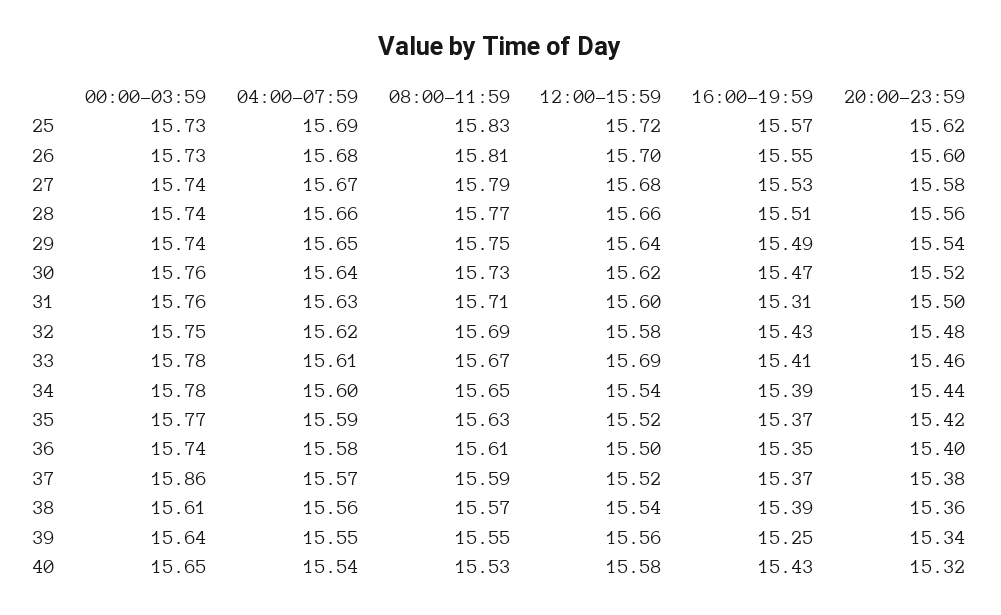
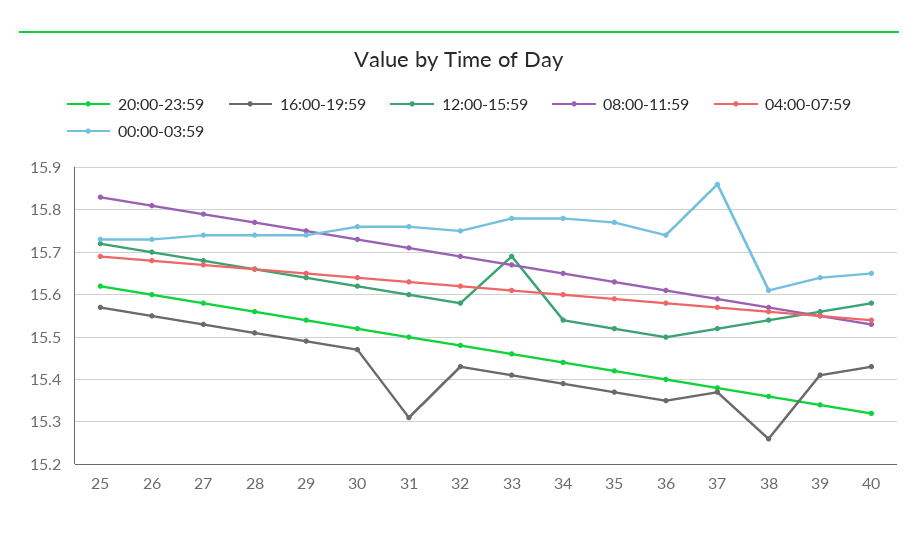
  {
    "00:00-03:59": {
      "25": 15.73,
      "26": 15.73,
      "27": 15.74,
      "28": 15.74,
      "29": 15.74,
      "30": 15.76,
      "31": 15.76,
      "32": 15.75,
      "33": 15.78,
      "34": 15.78,
      "35": 15.77,
      "36": 15.74,
      "37": 15.86,
      "38": 15.61,
      "39": 15.64,
      "40": 15.65
    },
    "04:00-07:59": {
      "25": 15.69,
      "26": 15.68,
      "27": 15.67,
      "28": 15.66,
      "29": 15.65,
      "30": 15.64,
      "31": 15.63,
      "32": 15.62,
      "33": 15.61,
      "34": 15.6,
      "35": 15.59,
      "36": 15.58,
      "37": 15.57,
      "38": 15.56,
      "39": 15.55,
      "40": 15.54
    },
    "08:00-11:59": {
      "25": 15.83,
      "26": 15.81,
      "27": 15.79,
      "28": 15.77,
      "29": 15.75,
      "30": 15.73,
      "31": 15.71,
      "32": 15.69,
      "33": 15.67,
      "34": 15.65,
      "35": 15.63,
      "36": 15.61,
      "37": 15.59,
      "38": 15.57,
      "39": 15.55,
      "40": 15.53
    },
    "12:00-15:59": {
      "25": 15.72,
      "26": 15.7,
      "27": 15.68,
      "28": 15.66,
      "29": 15.64,
      "30": 15.62,
      "31": 15.6,
      "32": 15.58,
      "33": 15.69,
      "34": 15.54,
      "35": 15.52,
      "36": 15.5,
      "37": 15.52,
      "38": 15.54,
      "39": 15.56,
      "40": 15.58
    },
    "16:00-19:59": {
      "25": 15.57,
      "26": 15.55,
      "27": 15.53,
      "28": 15.51,
      "29": 15.49,
      "30": 15.47,
      "31": 15.31,
      "32": 15.43,
      "33": 15.41,
      "34": 15.39,
      "35": 15.37,
      "36": 15.35,
      "37": 15.37,
-     "38": 15.39,
+     "38": 15.25,
-     "39": 15.25,
+     "39": 15.4,
      "40": 15.43
    },
    "20:00-23:59": {
      "25": 15.62,
      "26": 15.6,
      "27": 15.58,
      "28": 15.56,
      "29": 15.54,
      "30": 15.52,
      "31": 15.5,
      "32": 15.48,
      "33": 15.46,
      "34": 15.44,
      "35": 15.42,
      "36": 15.4,
      "37": 15.38,
      "38": 15.36,
      "39": 15.34,
      "40": 15.32
    }
  }

